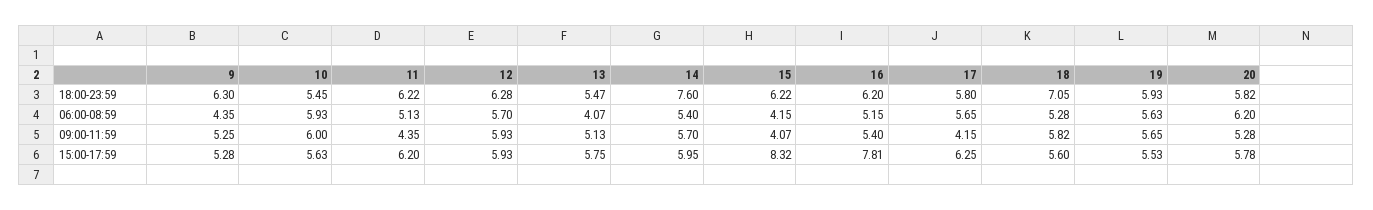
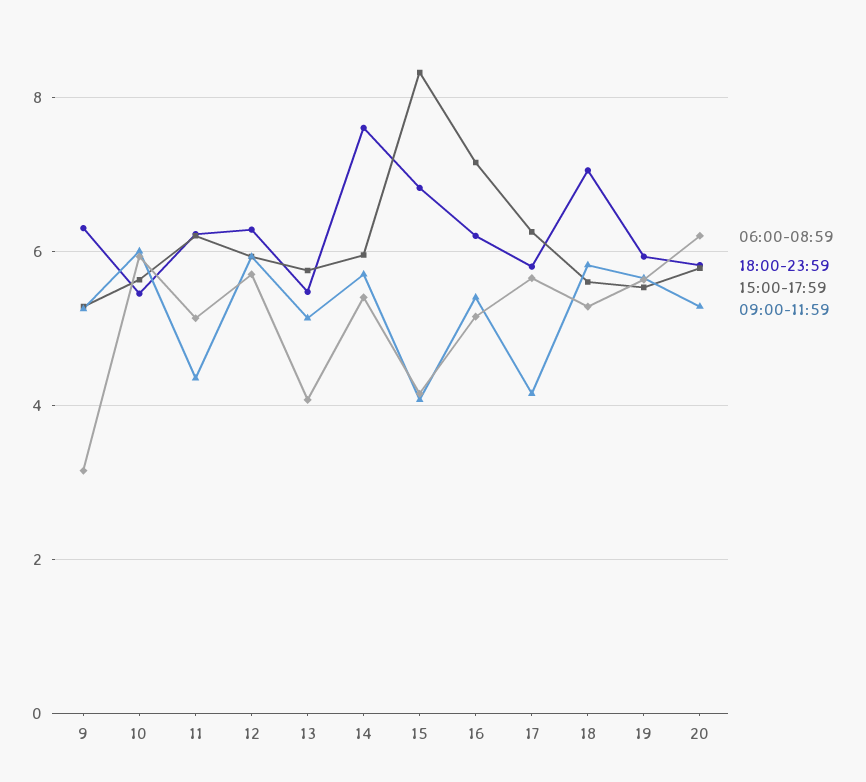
  {
    "18:00-23:59": {
      "9": 6.3,
      "10": 5.45,
      "11": 6.22,
      "12": 6.28,
      "13": 5.47,
      "14": 7.6,
-     "15": 6.22,
+     "15": 6.8,
      "16": 6.2,
      "17": 5.8,
      "18": 7.05,
      "19": 5.93,
      "20": 5.82
    },
    "06:00-08:59": {
-     "9": 4.35,
+     "9": 3.2,
      "10": 5.93,
      "11": 5.13,
      "12": 5.7,
      "13": 4.07,
      "14": 5.4,
      "15": 4.15,
      "16": 5.15,
      "17": 5.65,
      "18": 5.28,
      "19": 5.63,
      "20": 6.2
    },
    "09:00-11:59": {
      "9": 5.25,
      "10": 6,
      "11": 4.35,
      "12": 5.93,
      "13": 5.13,
      "14": 5.7,
      "15": 4.07,
      "16": 5.4,
      "17": 4.15,
      "18": 5.82,
      "19": 5.65,
      "20": 5.28
    },
    "15:00-17:59": {
      "9": 5.28,
      "10": 5.63,
      "11": 6.2,
      "12": 5.93,
      "13": 5.75,
      "14": 5.95,
      "15": 8.32,
-     "16": 7.81,
+     "16": 7.2,
      "17": 6.25,
      "18": 5.6,
      "19": 5.53,
      "20": 5.78
    }
  }

